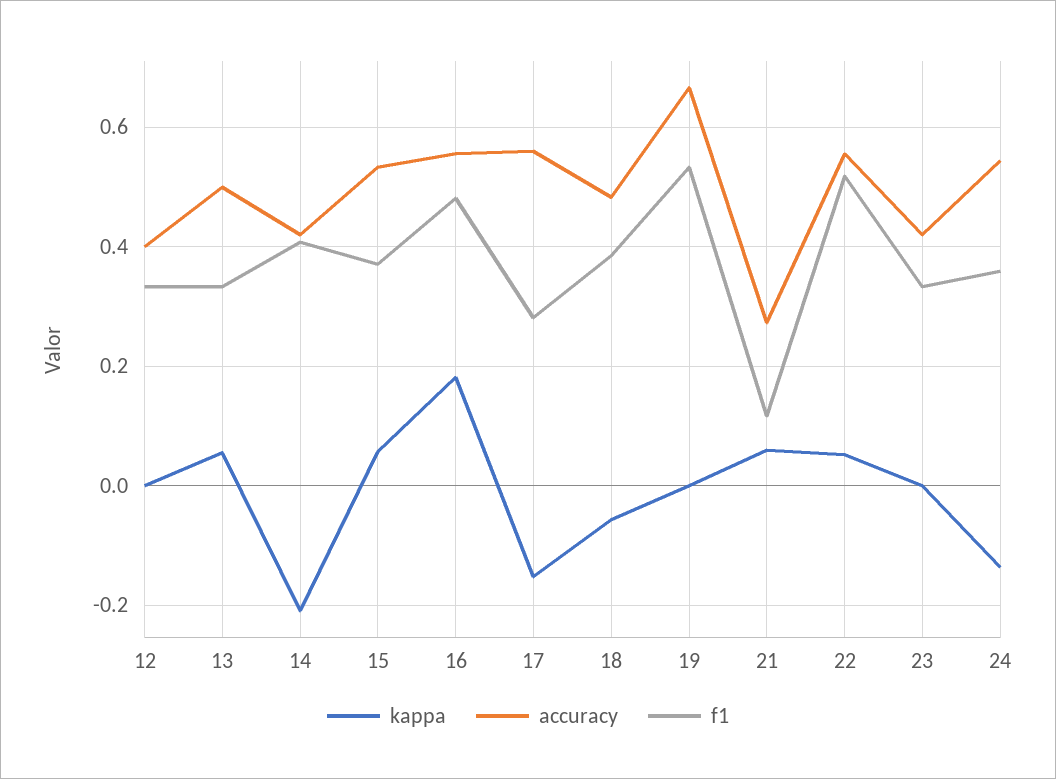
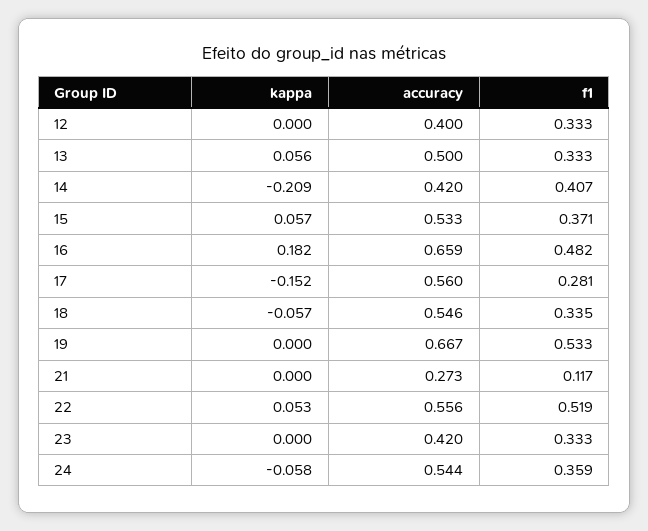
  {
    "kappa": {
      "12": 0,
      "13": 0.056,
      "14": -0.209,
      "15": 0.057,
      "16": 0.182,
      "17": -0.152,
      "18": -0.057,
      "19": 0,
-     "21": 0.06,
+     "21": 0,
      "22": 0.053,
      "23": 0,
-     "24": -0.14
+     "24": -0.058
    },
    "accuracy": {
      "12": 0.4,
      "13": 0.5,
      "14": 0.42,
      "15": 0.533,
-     "16": 0.56,
+     "16": 0.659,
      "17": 0.56,
-     "18": 0.48,
+     "18": 0.546,
      "19": 0.667,
      "21": 0.273,
      "22": 0.556,
      "23": 0.42,
      "24": 0.544
    },
    "f1": {
      "12": 0.333,
      "13": 0.333,
      "14": 0.407,
      "15": 0.371,
      "16": 0.482,
      "17": 0.281,
-     "18": 0.38,
+     "18": 0.335,
      "19": 0.533,
      "21": 0.117,
      "22": 0.519,
      "23": 0.333,
      "24": 0.359
    }
  }

